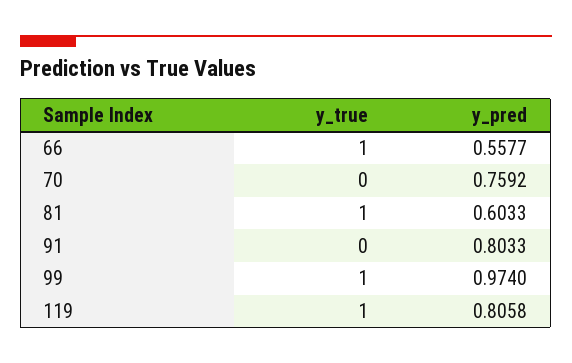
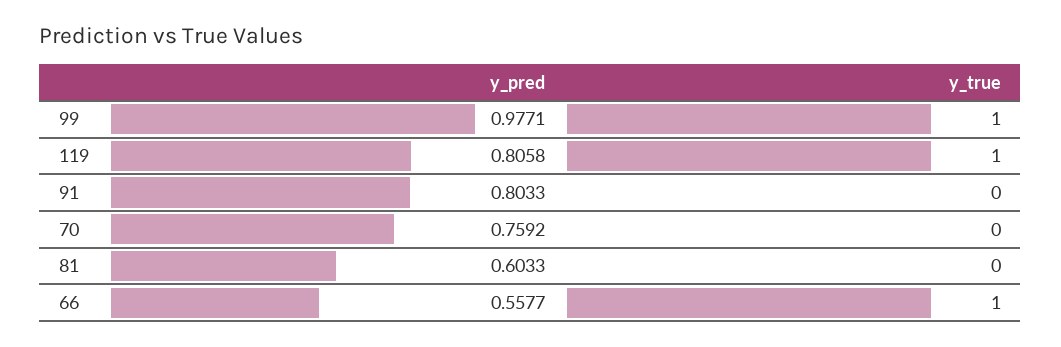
  {
    "y_true": {
      "66": 1,
      "70": 0,
-     "81": 1,
+     "81": 0,
      "91": 0,
      "99": 1,
      "119": 1
    },
    "y_pred": {
      "66": 0.5577,
      "70": 0.7592,
      "81": 0.6033,
      "91": 0.8033,
-     "99": 0.974,
+     "99": 0.9771,
      "119": 0.8058
    }
  }

